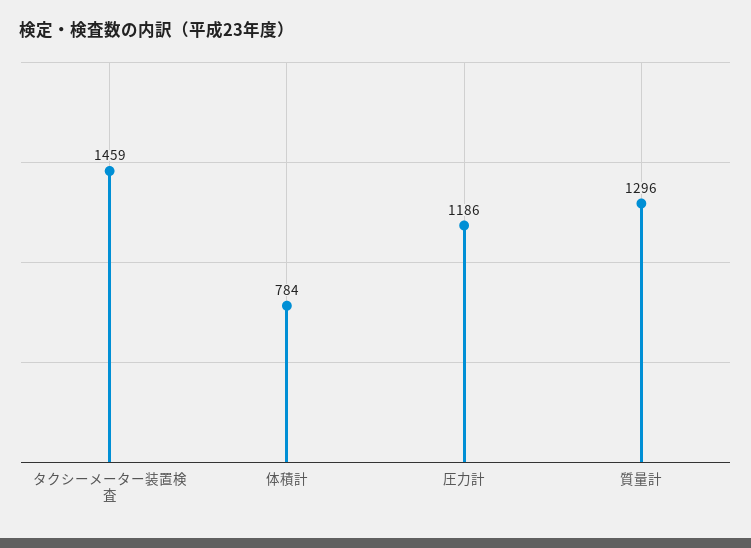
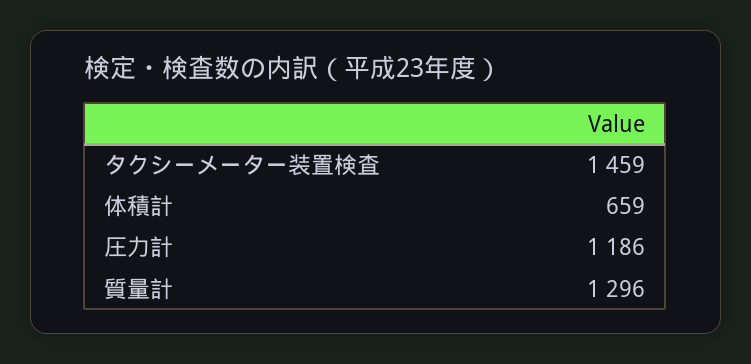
  {
    "タクシーメーター装置検査": 1459,
-   "体積計": 784,
+   "体積計": 659,
    "圧力計": 1186,
    "質量計": 1296
  }

